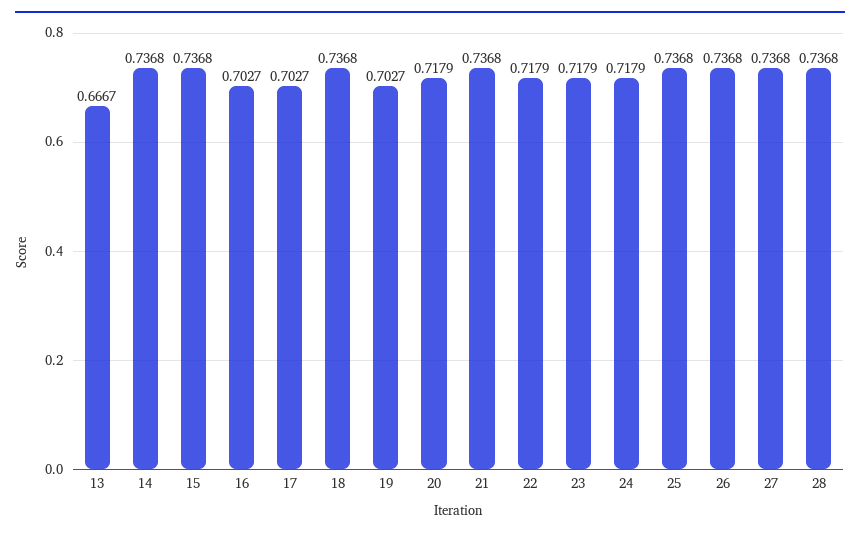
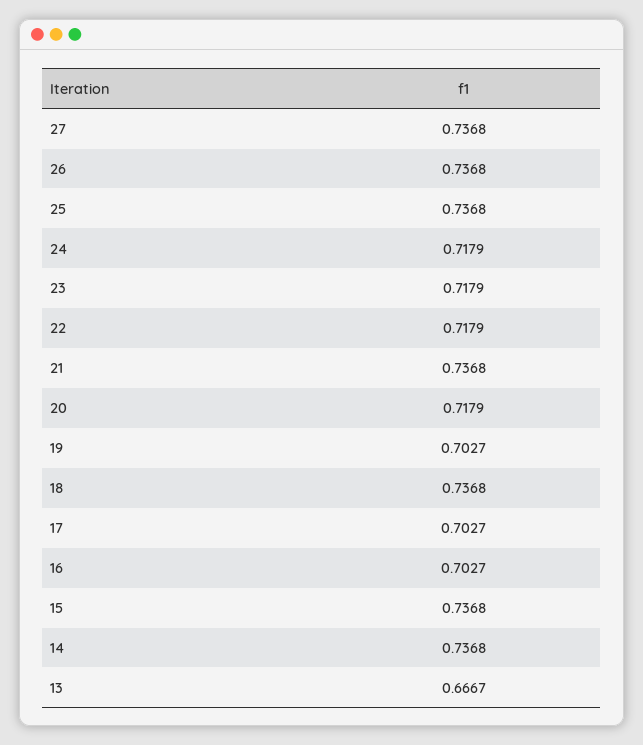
  {
    "13": 0.6667,
    "14": 0.7368,
    "15": 0.7368,
    "16": 0.7027,
    "17": 0.7027,
    "18": 0.7368,
    "19": 0.7027,
    "20": 0.7179,
    "21": 0.7368,
    "22": 0.7179,
    "23": 0.7179,
    "24": 0.7179,
    "25": 0.7368,
    "26": 0.7368,
-   "27": 0.7368,
+   "27": 0.7368
-   "28": 0.7368
  }

